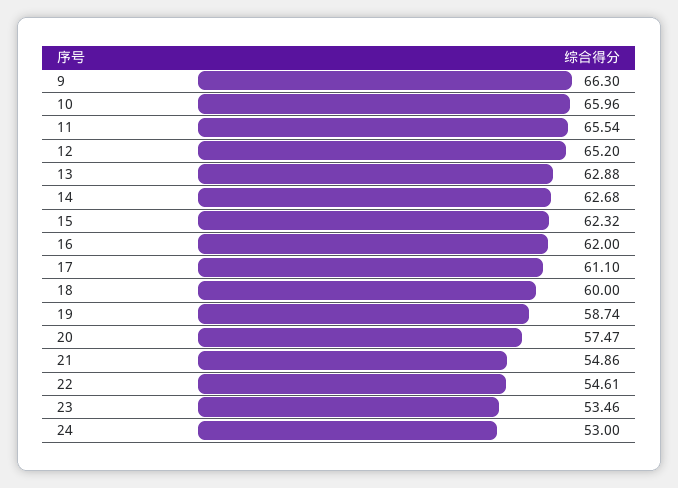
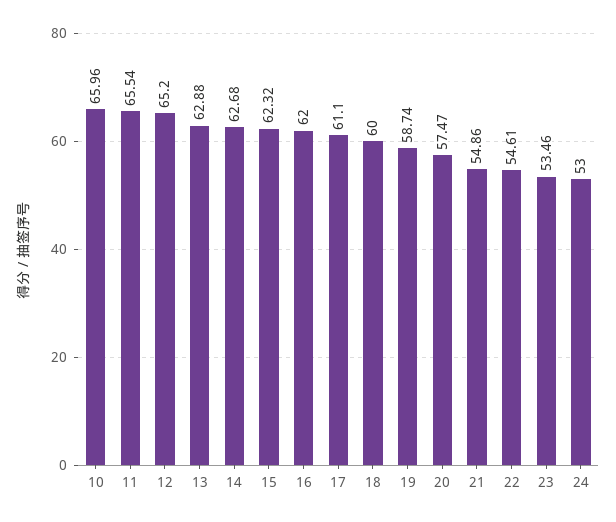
  {
-   "9": 66.3,
    "10": 65.96,
    "11": 65.54,
    "12": 65.2,
    "13": 62.88,
    "14": 62.68,
    "15": 62.32,
    "16": 62,
    "17": 61.1,
    "18": 60,
    "19": 58.74,
    "20": 57.47,
    "21": 54.86,
    "22": 54.61,
    "23": 53.46,
    "24": 53
  }

